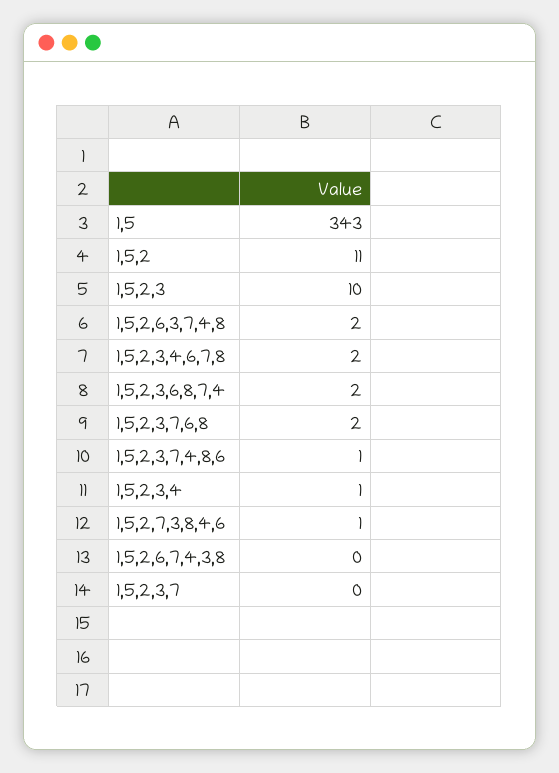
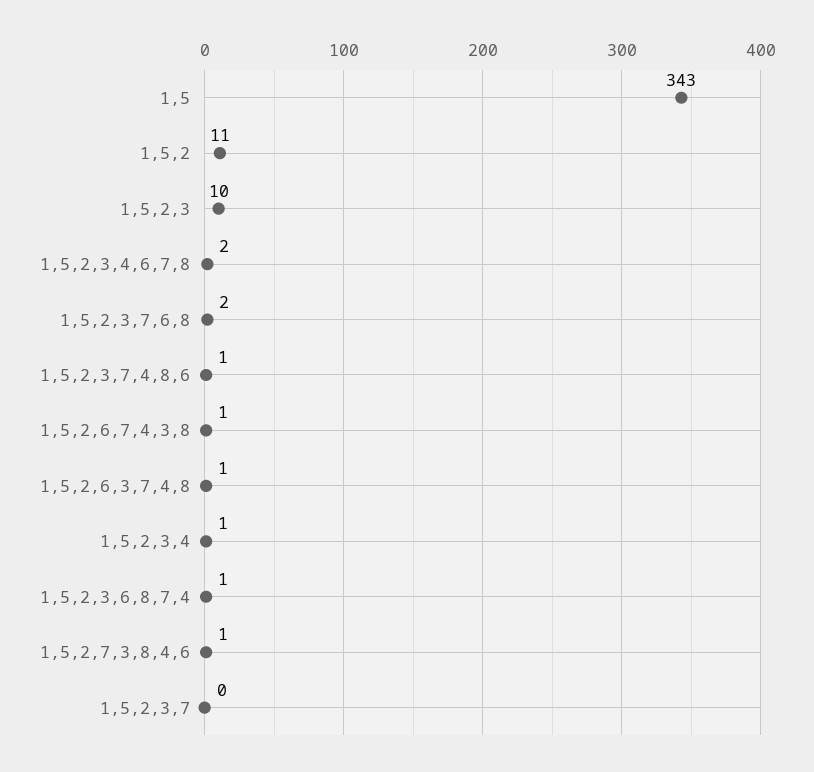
  {
    "1,5": 343,
    "1,5,2": 11,
    "1,5,2,3": 10,
-   "1,5,2,6,3,7,4,8": 2,
+   "1,5,2,6,3,7,4,8": 1,
    "1,5,2,3,4,6,7,8": 2,
-   "1,5,2,3,6,8,7,4": 2,
+   "1,5,2,3,6,8,7,4": 1,
    "1,5,2,3,7,6,8": 2,
    "1,5,2,3,7,4,8,6": 1,
    "1,5,2,3,4": 1,
    "1,5,2,7,3,8,4,6": 1,
-   "1,5,2,6,7,4,3,8": 0,
+   "1,5,2,6,7,4,3,8": 1,
    "1,5,2,3,7": 0
  }

